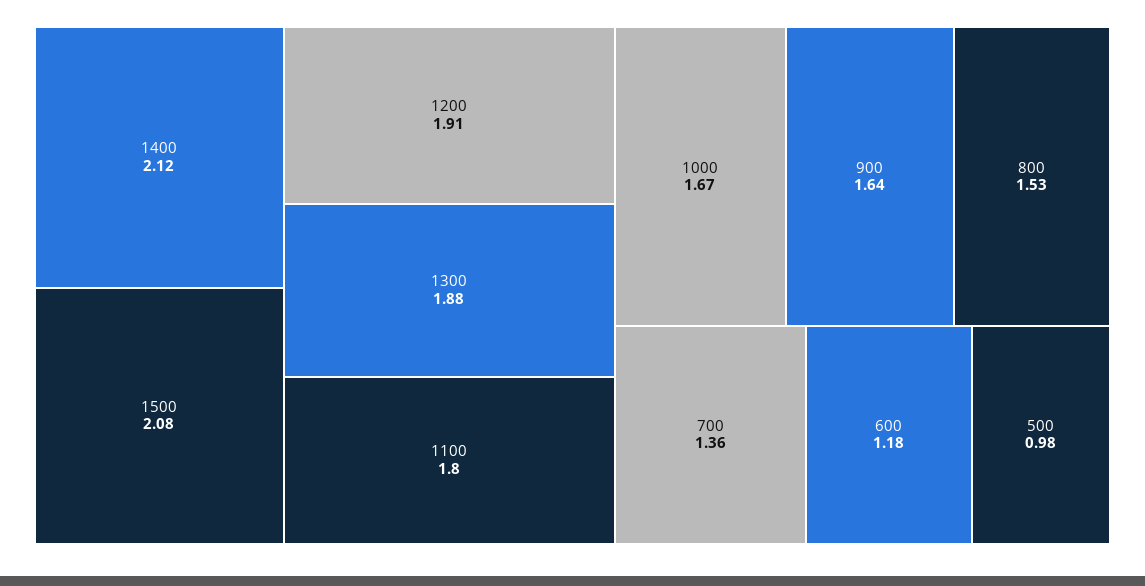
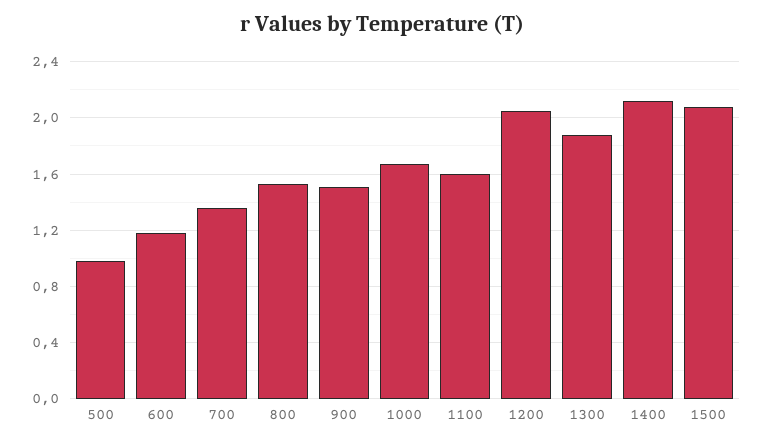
  {
    "1400": 2.12,
    "1500": 2.08,
-   "1200": 1.91,
+   "1200": 2.05,
    "1300": 1.88,
-   "1100": 1.8,
+   "1100": 1.6,
    "1000": 1.67,
-   "900": 1.64,
+   "900": 1.5,
    "800": 1.53,
    "700": 1.36,
    "600": 1.18,
    "500": 0.98
  }

